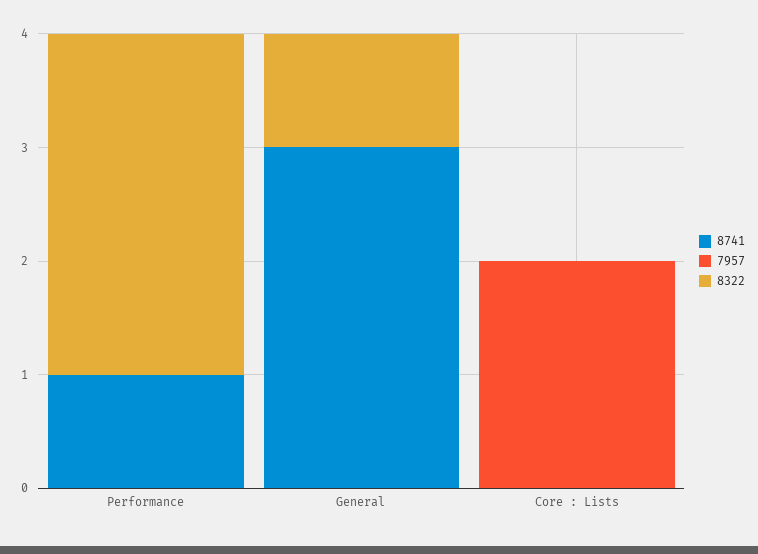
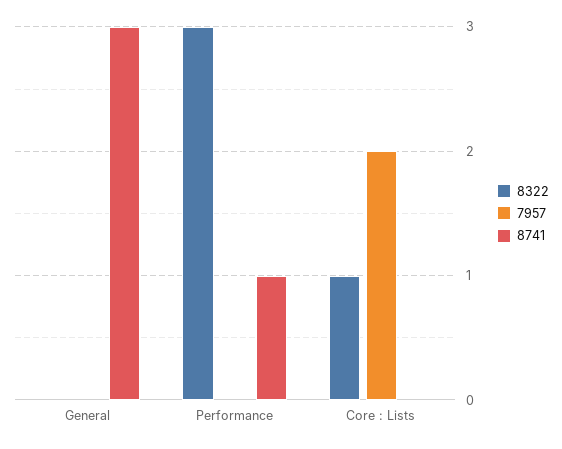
  {
    "8741": {
      "Performance": 1,
      "General": 3,
      "Core : Lists": 0
    },
    "7957": {
      "Performance": 0,
      "General": 0,
      "Core : Lists": 2
    },
    "8322": {
      "Performance": 3,
-     "General": 1,
+     "General": 0,
-     "Core : Lists": 0
+     "Core : Lists": 1
    }
  }

